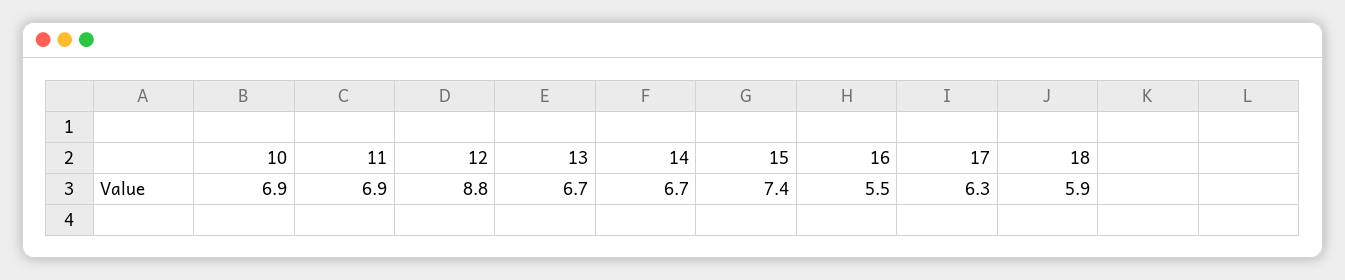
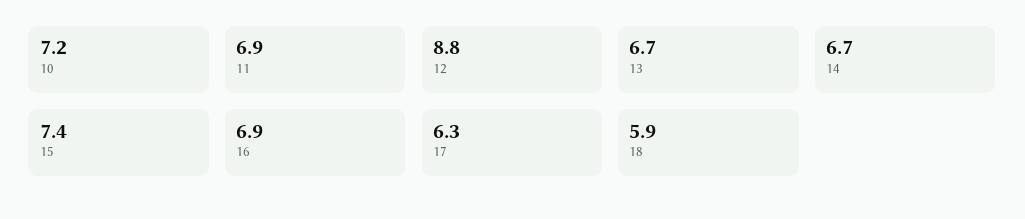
  {
-   "10": 6.9,
+   "10": 7.2,
    "11": 6.9,
    "12": 8.8,
    "13": 6.7,
    "14": 6.7,
    "15": 7.4,
-   "16": 5.5,
+   "16": 6.9,
    "17": 6.3,
    "18": 5.9
  }

